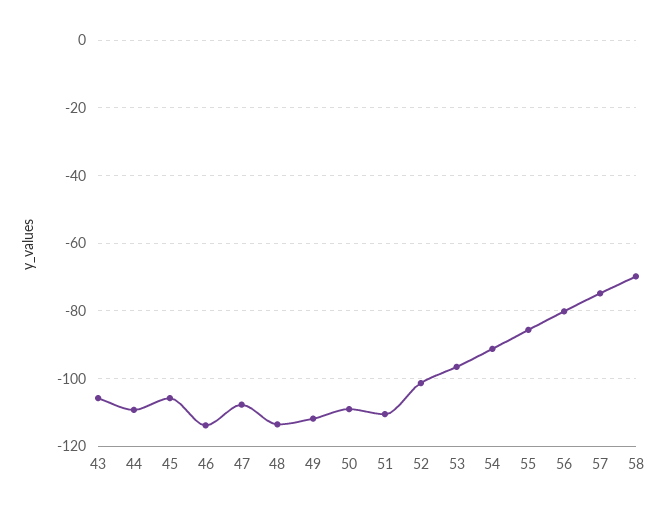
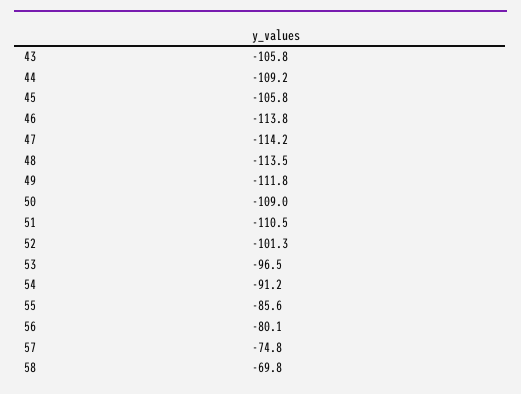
  {
    "43": -105.8,
    "44": -109.2,
    "45": -105.8,
    "46": -113.8,
-   "47": -108,
+   "47": -114.2,
    "48": -113.5,
    "49": -111.8,
    "50": -109,
    "51": -110.5,
    "52": -101.3,
    "53": -96.5,
    "54": -91.2,
    "55": -85.6,
    "56": -80.1,
    "57": -74.8,
    "58": -69.8
  }

